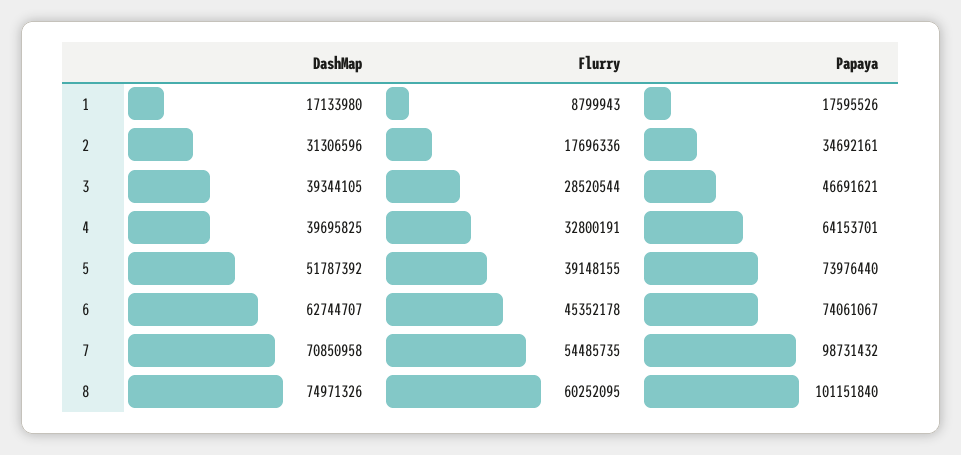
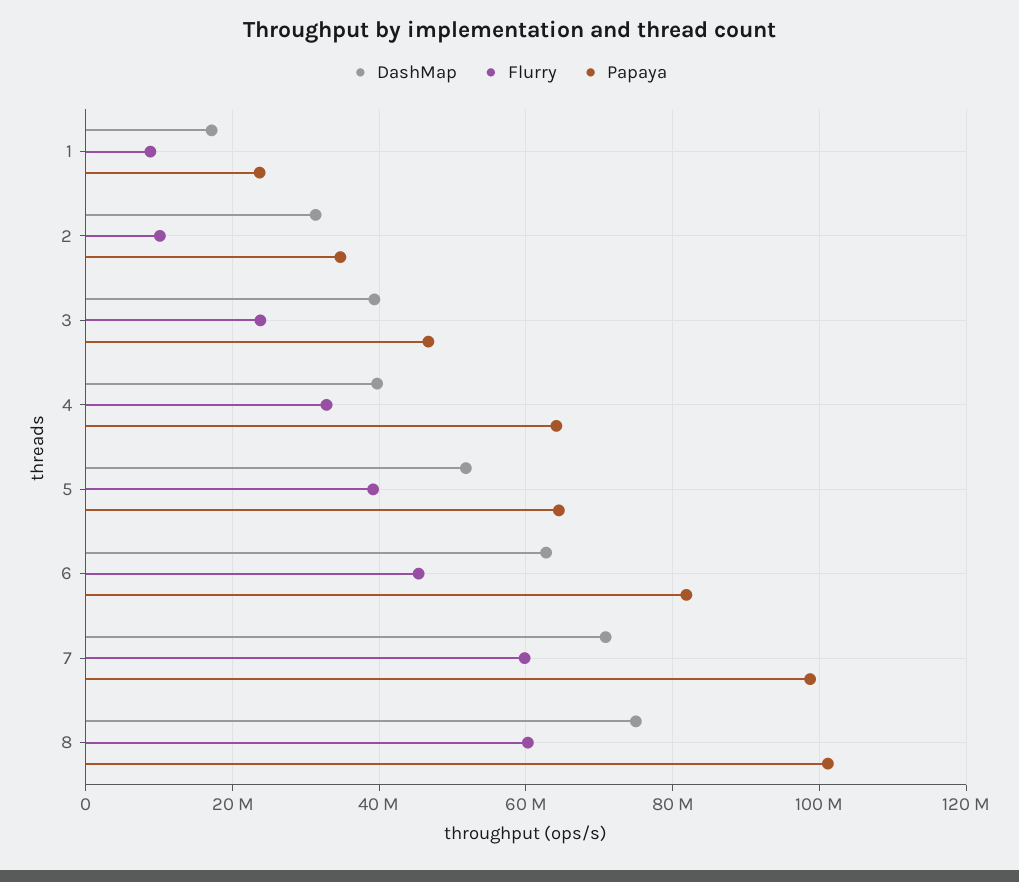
  {
    "DashMap": {
      "1": 17133980,
      "2": 31306596,
      "3": 39344105,
      "4": 39695825,
      "5": 51787392,
      "6": 62744707,
      "7": 70850958,
      "8": 74971326
    },
    "Flurry": {
      "1": 8799943,
-     "2": 17696336,
+     "2": 10000000,
-     "3": 28520544,
+     "3": 24000000,
      "4": 32800191,
      "5": 39148155,
      "6": 45352178,
-     "7": 54485735,
+     "7": 60000000,
      "8": 60252095
    },
    "Papaya": {
-     "1": 17595526,
+     "1": 24000000,
      "2": 34692161,
      "3": 46691621,
      "4": 64153701,
-     "5": 73976440,
+     "5": 64000000,
-     "6": 74061067,
+     "6": 82000000,
      "7": 98731432,
      "8": 101151840
    }
  }

